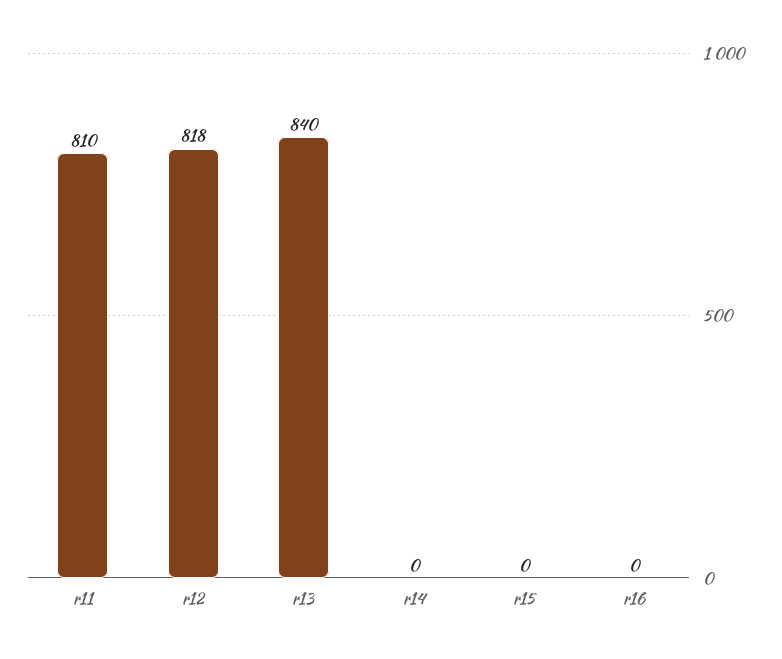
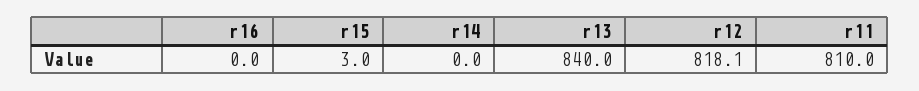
  {
    "r11": 810,
    "r12": 818.1,
    "r13": 840,
    "r14": 0,
-   "r15": 0,
+   "r15": 3,
    "r16": 0
  }

